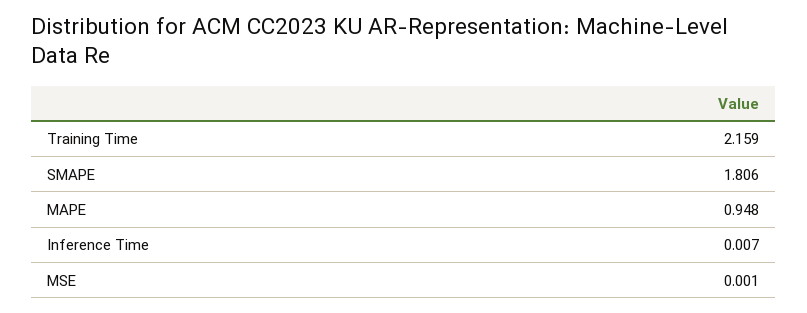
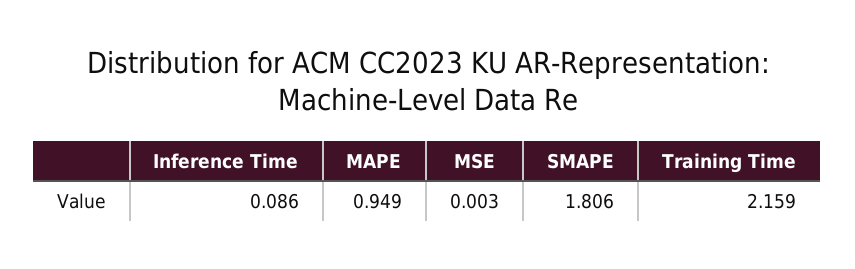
  {
    "Training Time": 2.159,
    "SMAPE": 1.806,
-   "MAPE": 0.948,
+   "MAPE": 0.949,
-   "Inference Time": 0.007,
+   "Inference Time": 0.086,
-   "MSE": 0.001
+   "MSE": 0.003
  }

